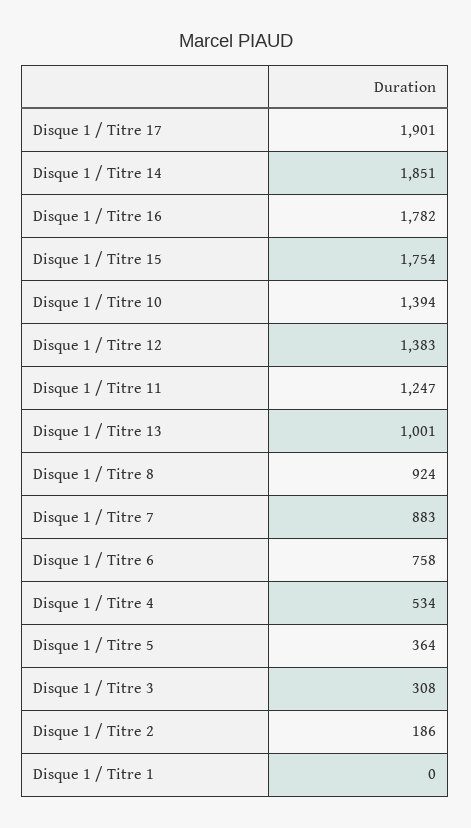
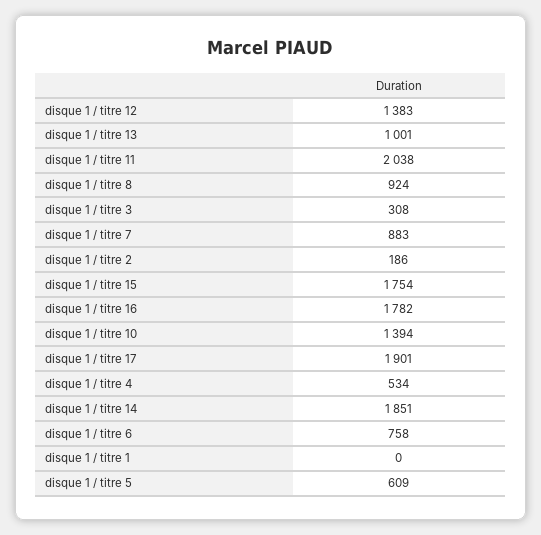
  {
    "Disque 1 / Titre 17": 1901,
    "Disque 1 / Titre 14": 1851,
    "Disque 1 / Titre 16": 1782,
    "Disque 1 / Titre 15": 1754,
    "Disque 1 / Titre 10": 1394,
    "Disque 1 / Titre 12": 1383,
-   "Disque 1 / Titre 11": 1247,
+   "Disque 1 / Titre 11": 2038,
    "Disque 1 / Titre 13": 1001,
    "Disque 1 / Titre 8": 924,
    "Disque 1 / Titre 7": 883,
    "Disque 1 / Titre 6": 758,
    "Disque 1 / Titre 4": 534,
-   "Disque 1 / Titre 5": 364,
+   "Disque 1 / Titre 5": 609,
    "Disque 1 / Titre 3": 308,
    "Disque 1 / Titre 2": 186,
    "Disque 1 / Titre 1": 0
  }

